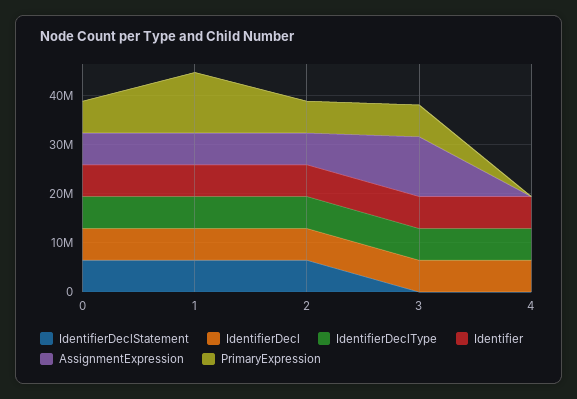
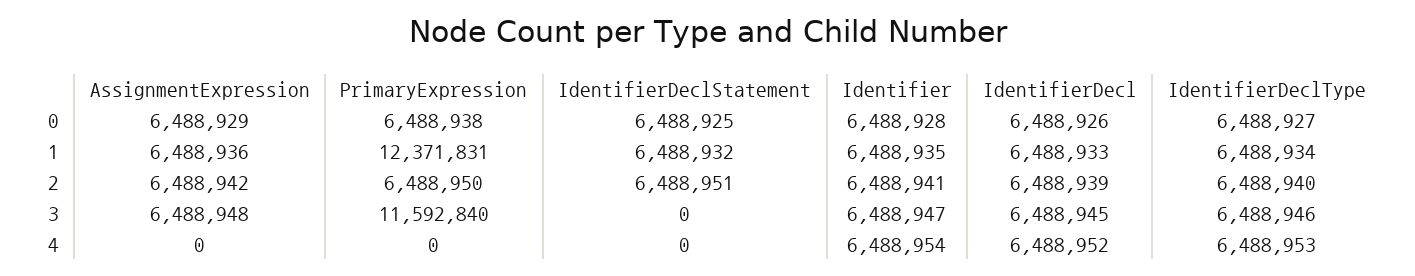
  {
    "IdentifierDeclStatement": {
      "0": 6488925,
      "1": 6488932,
      "2": 6488951,
      "3": 0,
      "4": 0
    },
    "IdentifierDecl": {
      "0": 6488926,
      "1": 6488933,
      "2": 6488939,
      "3": 6488945,
      "4": 6488952
    },
    "IdentifierDeclType": {
      "0": 6488927,
      "1": 6488934,
      "2": 6488940,
      "3": 6488946,
      "4": 6488953
    },
    "Identifier": {
      "0": 6488928,
      "1": 6488935,
      "2": 6488941,
      "3": 6488947,
      "4": 6488954
    },
    "AssignmentExpression": {
      "0": 6488929,
      "1": 6488936,
      "2": 6488942,
-     "3": 12000000,
+     "3": 6488948,
      "4": 0
    },
    "PrimaryExpression": {
      "0": 6488938,
      "1": 12371831,
      "2": 6488950,
-     "3": 6000000,
+     "3": 11592840,
      "4": 0
    }
  }

